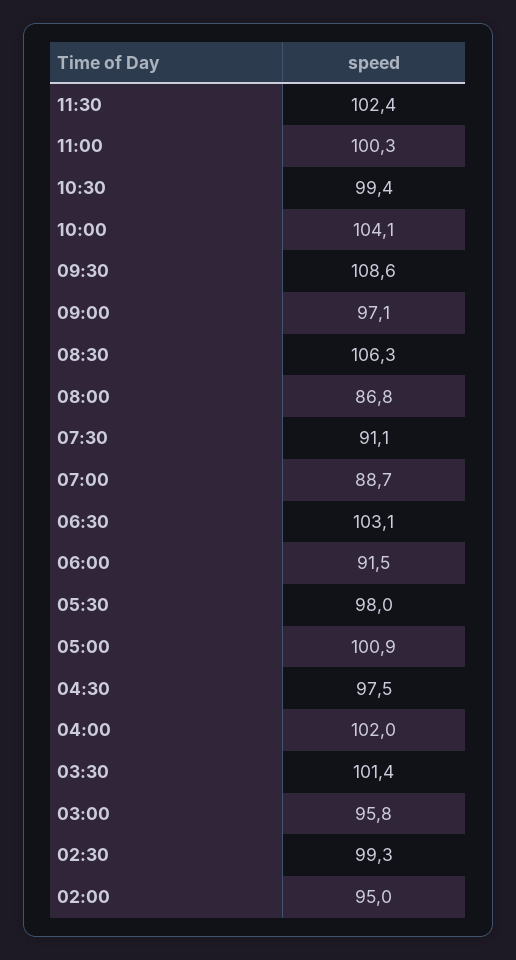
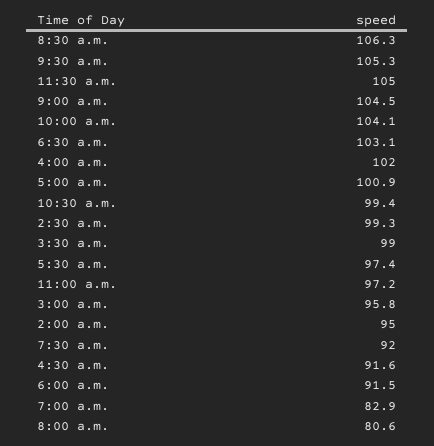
  {
-   "11:30": 102.4,
+   "11:30": 105,
-   "11:00": 100.3,
+   "11:00": 97.2,
    "10:30": 99.4,
    "10:00": 104.1,
-   "09:30": 108.6,
+   "09:30": 105.3,
-   "09:00": 97.1,
+   "09:00": 104.5,
    "08:30": 106.3,
-   "08:00": 86.8,
+   "08:00": 80.6,
-   "07:30": 91.1,
+   "07:30": 92,
-   "07:00": 88.7,
+   "07:00": 82.9,
    "06:30": 103.1,
    "06:00": 91.5,
-   "05:30": 98,
+   "05:30": 97.4,
    "05:00": 100.9,
-   "04:30": 97.5,
+   "04:30": 91.6,
    "04:00": 102,
-   "03:30": 101.4,
+   "03:30": 99,
    "03:00": 95.8,
    "02:30": 99.3,
    "02:00": 95
  }

